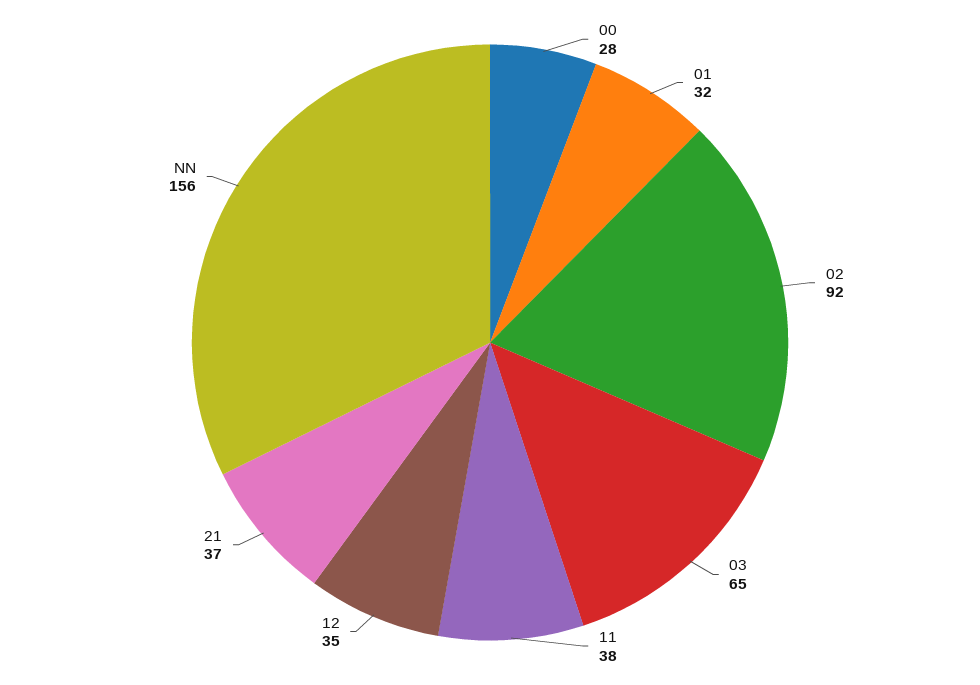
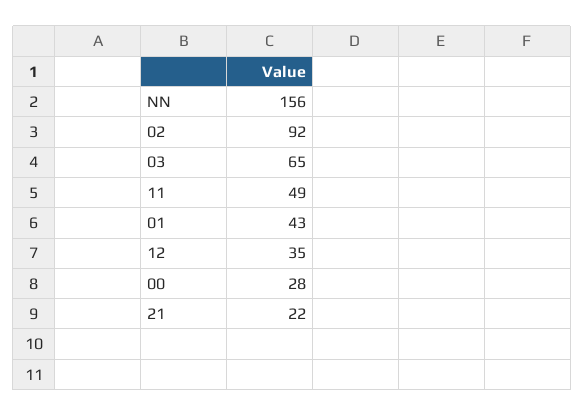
  {
    "00": 28,
-   "01": 32,
+   "01": 43,
    "02": 92,
    "03": 65,
-   "11": 38,
+   "11": 49,
    "12": 35,
-   "21": 37,
+   "21": 22,
    "NN": 156
  }

